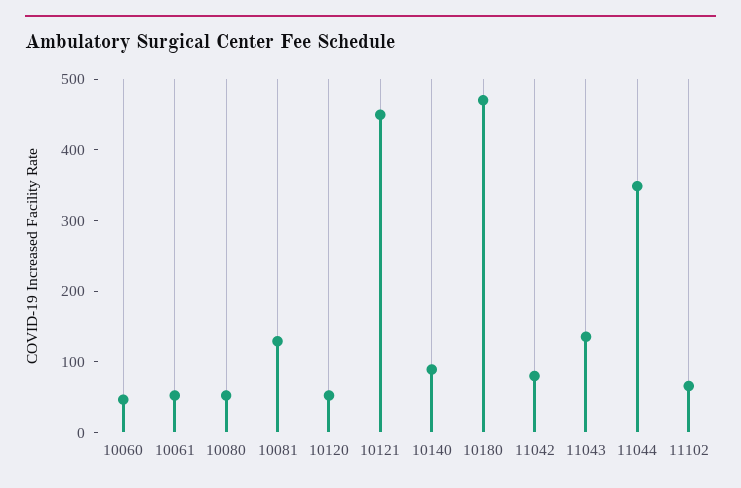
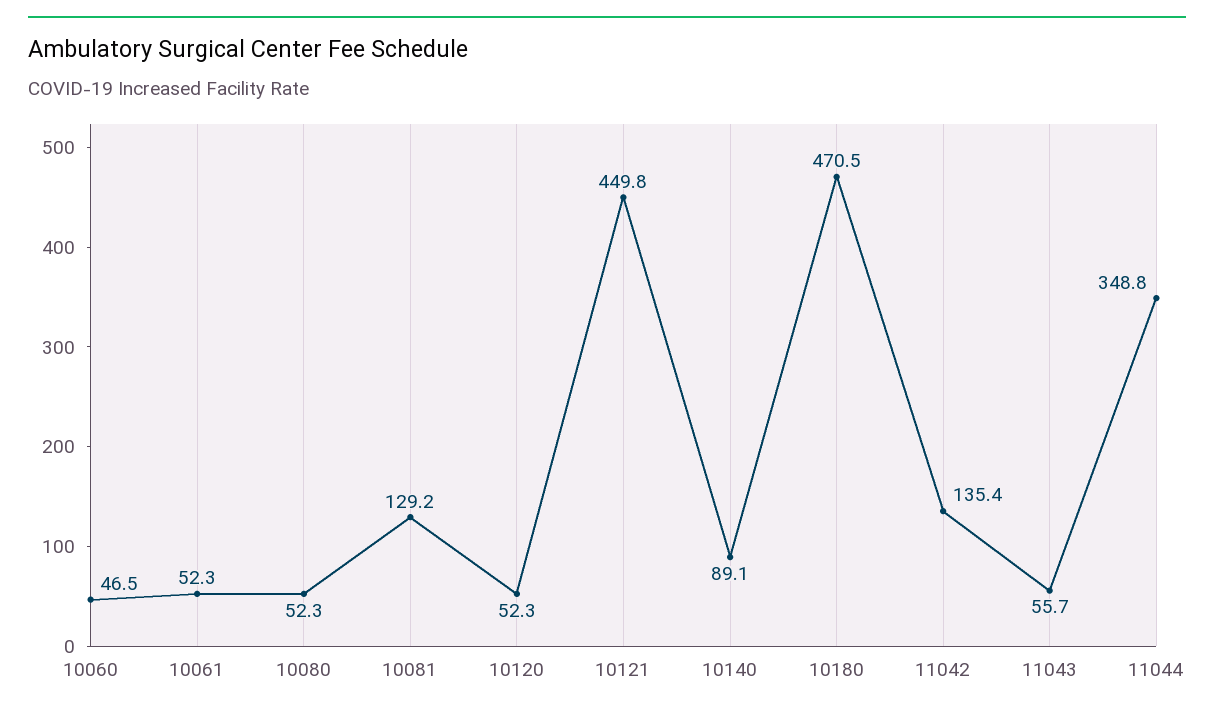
  {
    "10060": 46.5,
    "10061": 52.3,
    "10080": 52.3,
    "10081": 129.2,
    "10120": 52.3,
    "10121": 449.8,
    "10140": 89.1,
    "10180": 470.5,
-   "11042": 80,
+   "11042": 135.4,
-   "11043": 140,
+   "11043": 55.7,
-   "11044": 348.8,
+   "11044": 348.8
-   "11102": 60
  }

